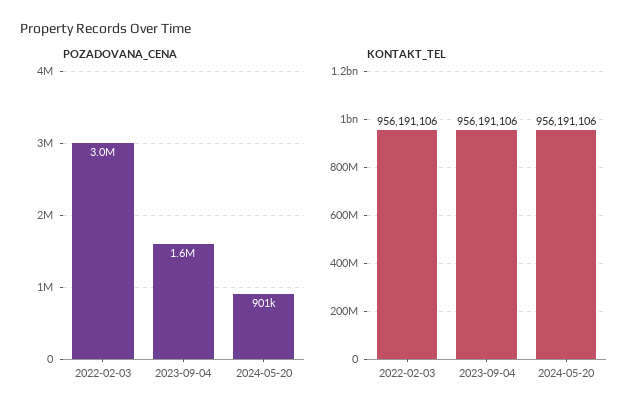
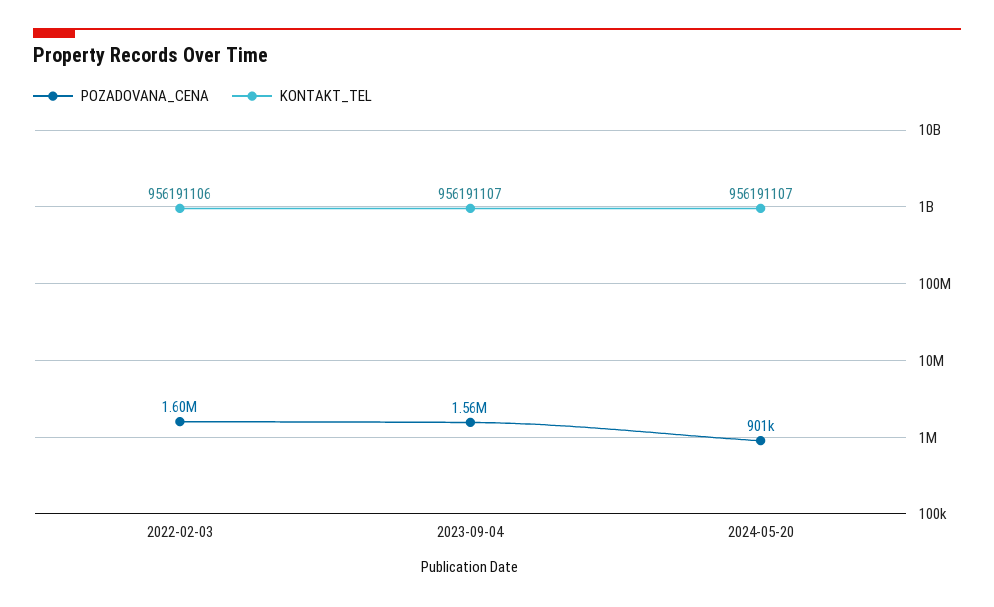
  {
    "POZADOVANA_CENA": {
-     "2022-02-03": 3000000,
+     "2022-02-03": 1600000,
      "2023-09-04": 1560000,
      "2024-05-20": 901000
    },
    "KONTAKT_TEL": {
      "2022-02-03": 956191106,
-     "2023-09-04": 956191106,
+     "2023-09-04": 956191107,
-     "2024-05-20": 956191106
+     "2024-05-20": 956191107
    }
  }

